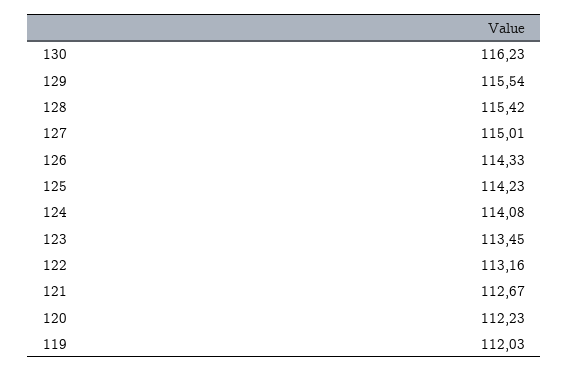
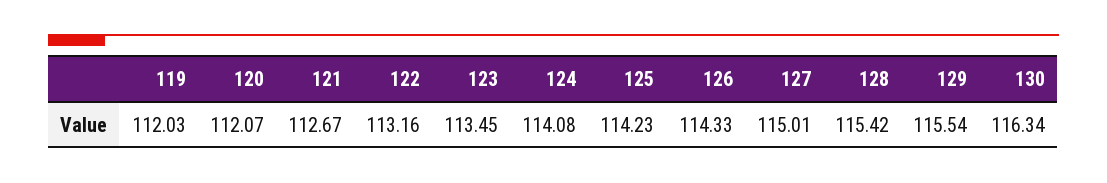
  {
-   "130": 116.23,
+   "130": 116.34,
    "129": 115.54,
    "128": 115.42,
    "127": 115.01,
    "126": 114.33,
    "125": 114.23,
    "124": 114.08,
    "123": 113.45,
    "122": 113.16,
    "121": 112.67,
-   "120": 112.23,
+   "120": 112.07,
    "119": 112.03
  }

